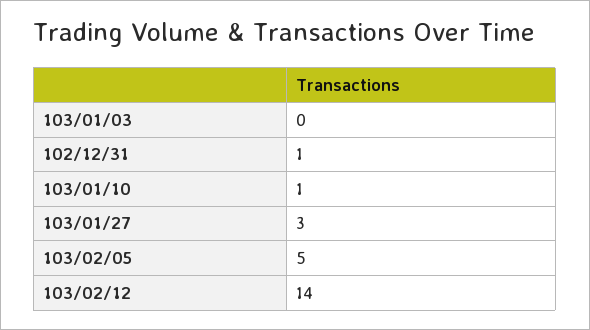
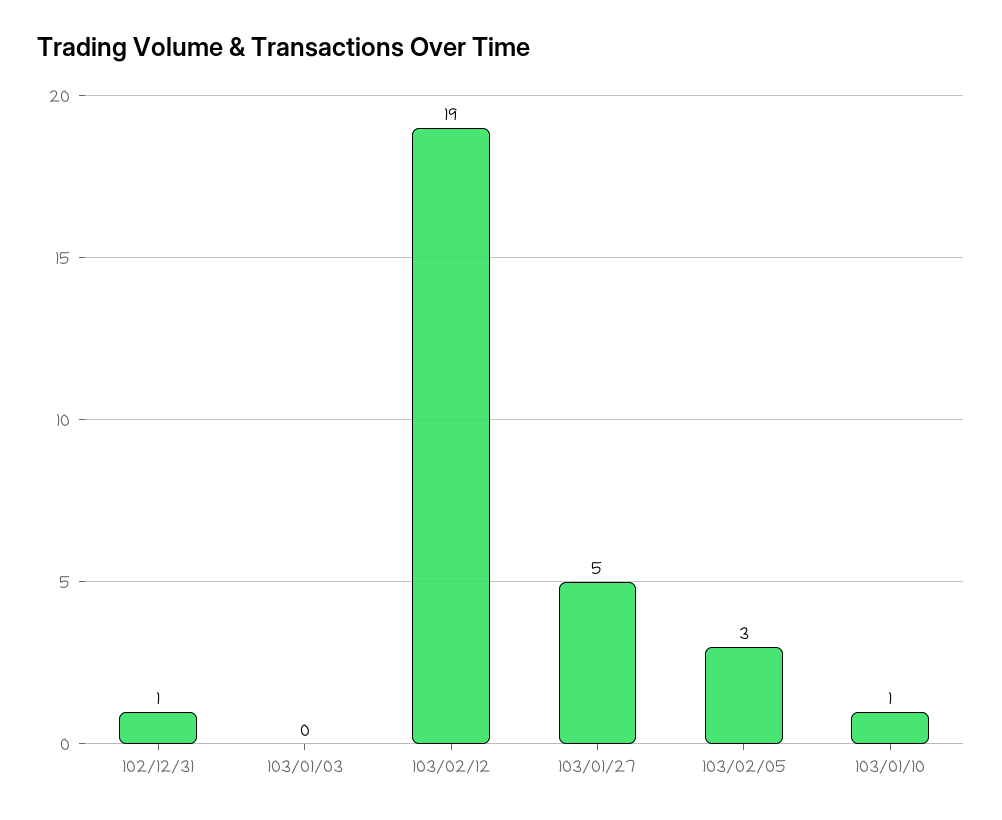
  {
    "103/01/03": 0,
    "102/12/31": 1,
    "103/01/10": 1,
-   "103/01/27": 3,
+   "103/01/27": 5,
-   "103/02/05": 5,
+   "103/02/05": 3,
-   "103/02/12": 14
+   "103/02/12": 19
  }

